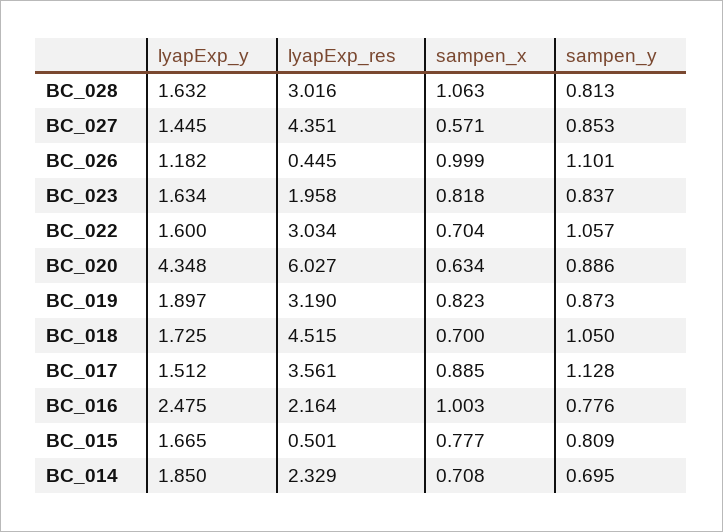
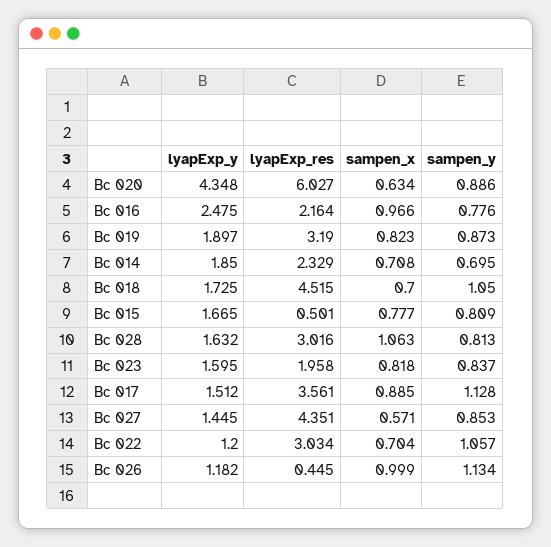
  {
    "lyapExp_y": {
      "BC_028": 1.632,
      "BC_027": 1.445,
      "BC_026": 1.182,
-     "BC_023": 1.634,
+     "BC_023": 1.595,
-     "BC_022": 1.6,
+     "BC_022": 1.2,
      "BC_020": 4.348,
      "BC_019": 1.897,
      "BC_018": 1.725,
      "BC_017": 1.512,
      "BC_016": 2.475,
      "BC_015": 1.665,
      "BC_014": 1.85
    },
    "lyapExp_res": {
      "BC_028": 3.016,
      "BC_027": 4.351,
      "BC_026": 0.445,
      "BC_023": 1.958,
      "BC_022": 3.034,
      "BC_020": 6.027,
      "BC_019": 3.19,
      "BC_018": 4.515,
      "BC_017": 3.561,
      "BC_016": 2.164,
      "BC_015": 0.501,
      "BC_014": 2.329
    },
    "sampen_x": {
      "BC_028": 1.063,
      "BC_027": 0.571,
      "BC_026": 0.999,
      "BC_023": 0.818,
      "BC_022": 0.704,
      "BC_020": 0.634,
      "BC_019": 0.823,
      "BC_018": 0.7,
      "BC_017": 0.885,
-     "BC_016": 1.003,
+     "BC_016": 0.966,
      "BC_015": 0.777,
      "BC_014": 0.708
    },
    "sampen_y": {
      "BC_028": 0.813,
      "BC_027": 0.853,
-     "BC_026": 1.101,
+     "BC_026": 1.134,
      "BC_023": 0.837,
      "BC_022": 1.057,
      "BC_020": 0.886,
      "BC_019": 0.873,
      "BC_018": 1.05,
      "BC_017": 1.128,
      "BC_016": 0.776,
      "BC_015": 0.809,
      "BC_014": 0.695
    }
  }

